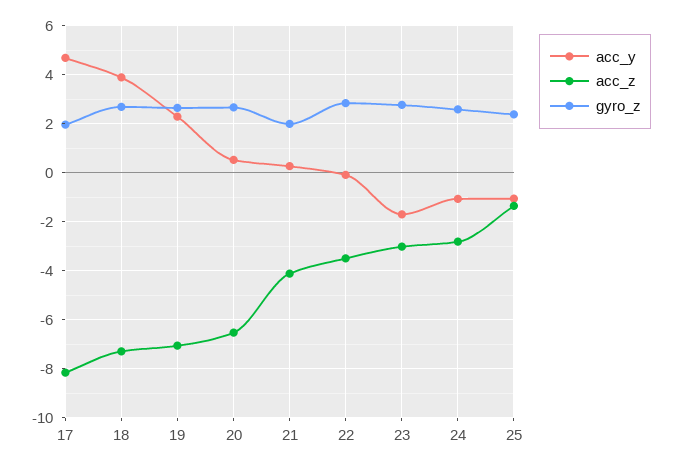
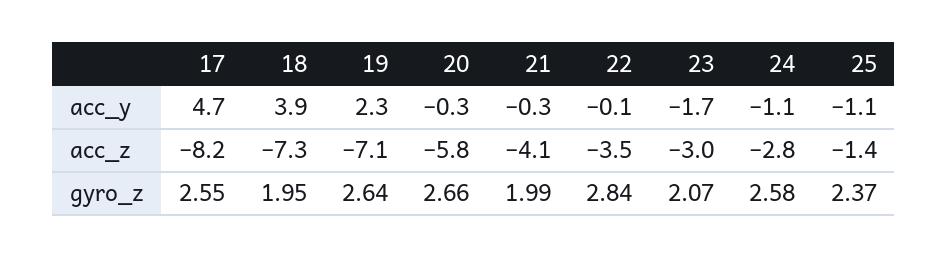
  {
    "acc_y": {
      "17": 4.7,
      "18": 3.9,
      "19": 2.3,
-     "20": 0.5,
+     "20": -0.3,
-     "21": 0.25,
+     "21": -0.3,
      "22": -0.1,
      "23": -1.7,
      "24": -1.1,
      "25": -1.1
    },
    "acc_z": {
      "17": -8.2,
      "18": -7.3,
      "19": -7.1,
-     "20": -6.5,
+     "20": -5.8,
      "21": -4.1,
      "22": -3.5,
      "23": -3,
      "24": -2.8,
      "25": -1.4
    },
    "gyro_z": {
-     "17": 2,
+     "17": 2.55,
-     "18": 2.75,
+     "18": 1.95,
      "19": 2.64,
      "20": 2.66,
      "21": 1.99,
      "22": 2.84,
-     "23": 2.75,
+     "23": 2.07,
      "24": 2.58,
      "25": 2.37
    }
  }

